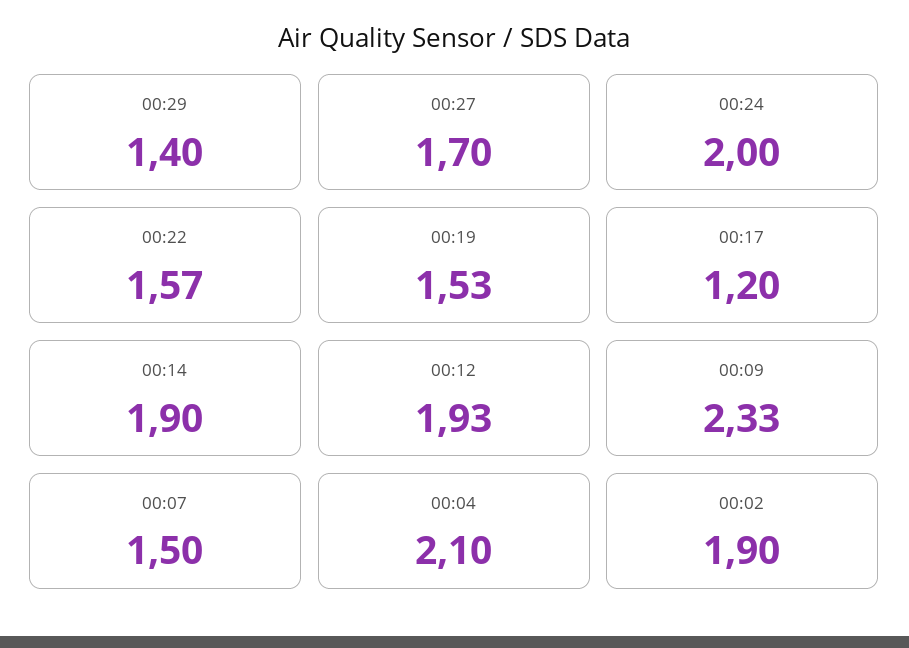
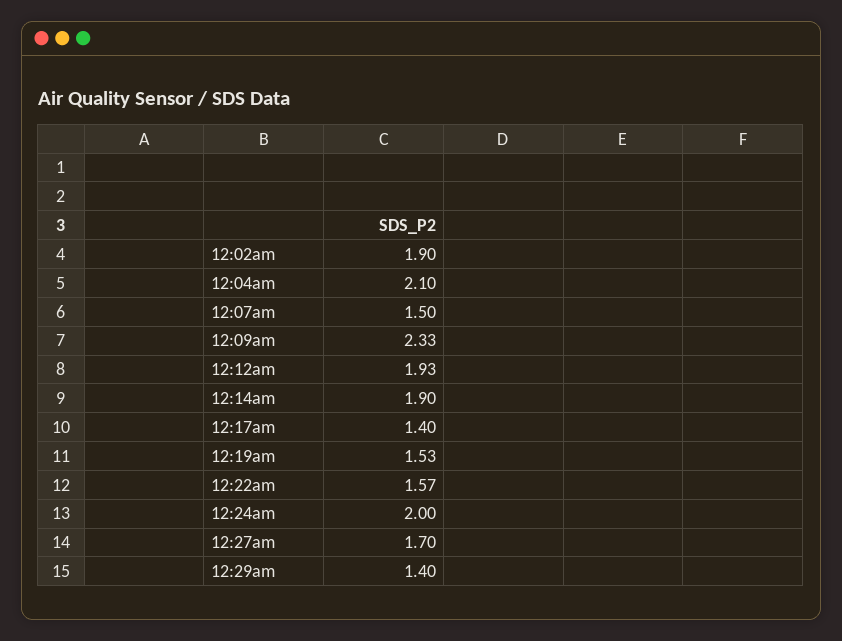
  {
    "00:29": 1.4,
    "00:27": 1.7,
    "00:24": 2,
    "00:22": 1.57,
    "00:19": 1.53,
-   "00:17": 1.2,
+   "00:17": 1.4,
    "00:14": 1.9,
    "00:12": 1.93,
    "00:09": 2.33,
    "00:07": 1.5,
    "00:04": 2.1,
    "00:02": 1.9
  }

